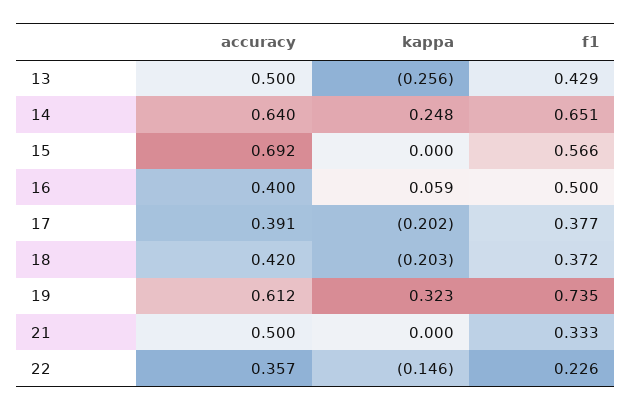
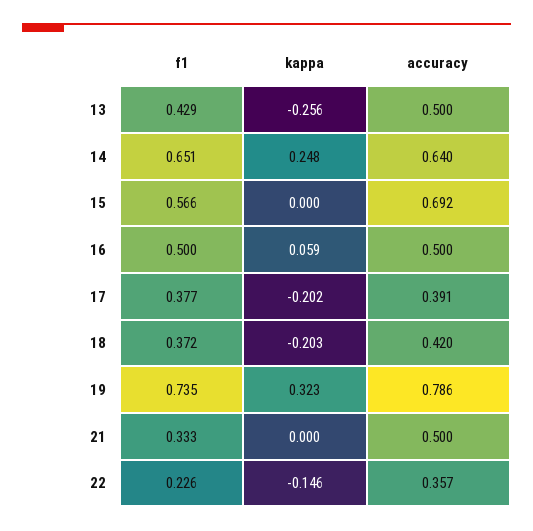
  {
    "accuracy": {
      "13": 0.5,
      "14": 0.64,
      "15": 0.692,
-     "16": 0.4,
+     "16": 0.5,
      "17": 0.391,
      "18": 0.42,
-     "19": 0.612,
+     "19": 0.786,
      "21": 0.5,
      "22": 0.357
    },
    "kappa": {
      "13": -0.256,
      "14": 0.248,
      "15": 0,
      "16": 0.059,
      "17": -0.202,
      "18": -0.203,
      "19": 0.323,
      "21": 0,
      "22": -0.146
    },
    "f1": {
      "13": 0.429,
      "14": 0.651,
      "15": 0.566,
      "16": 0.5,
      "17": 0.377,
      "18": 0.372,
      "19": 0.735,
      "21": 0.333,
      "22": 0.226
    }
  }

